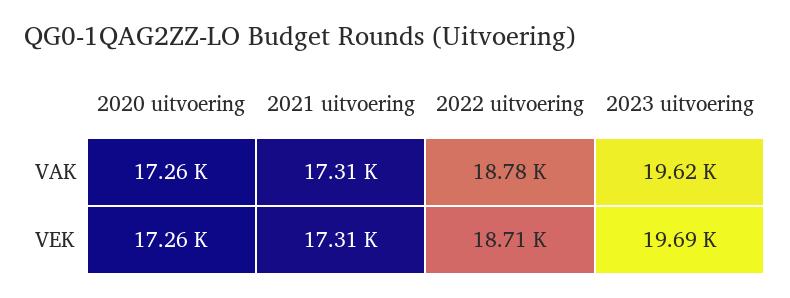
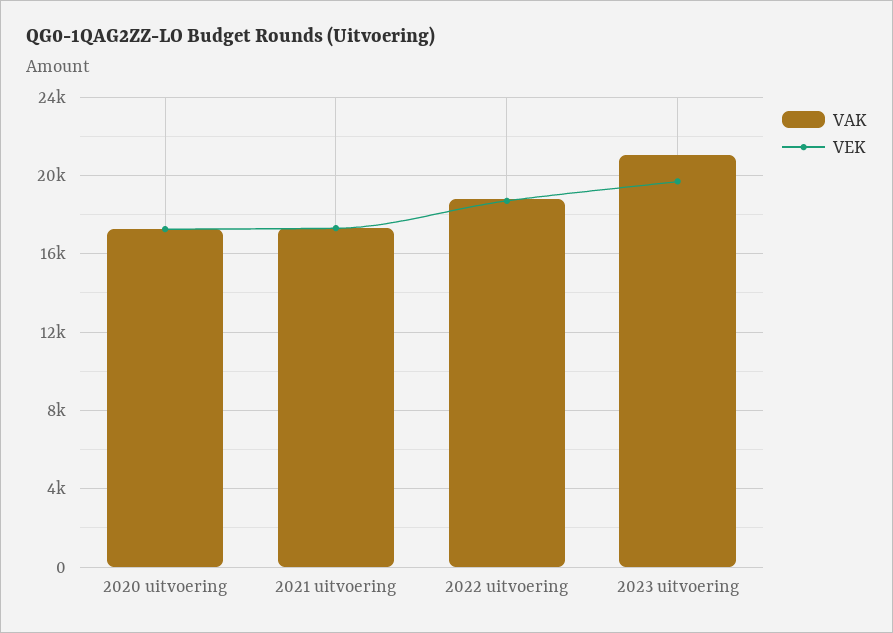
  {
    "VAK": {
      "2020 uitvoering": 17260,
      "2021 uitvoering": 17310,
      "2022 uitvoering": 18780,
-     "2023 uitvoering": 19620
+     "2023 uitvoering": 21000
    },
    "VEK": {
      "2020 uitvoering": 17260,
      "2021 uitvoering": 17310,
      "2022 uitvoering": 18710,
      "2023 uitvoering": 19690
    }
  }

